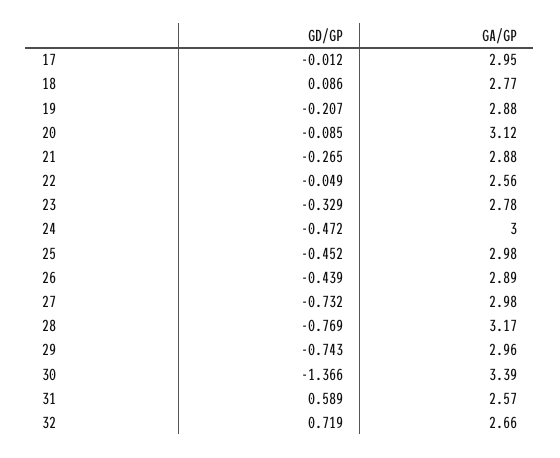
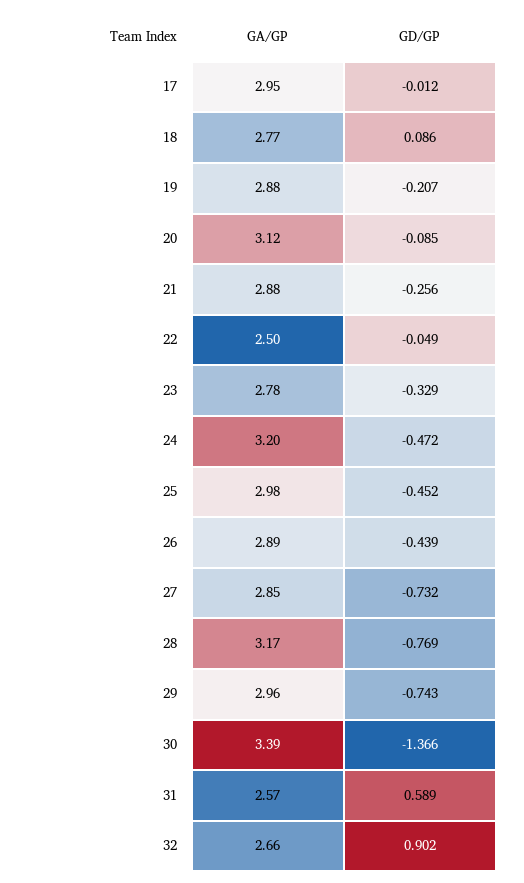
  {
    "GD/GP": {
      "17": -0.012,
      "18": 0.086,
      "19": -0.207,
      "20": -0.085,
-     "21": -0.265,
+     "21": -0.256,
      "22": -0.049,
      "23": -0.329,
      "24": -0.472,
      "25": -0.452,
      "26": -0.439,
      "27": -0.732,
      "28": -0.769,
      "29": -0.743,
      "30": -1.366,
      "31": 0.589,
-     "32": 0.719
+     "32": 0.902
    },
    "GA/GP": {
      "17": 2.95,
      "18": 2.77,
      "19": 2.88,
      "20": 3.12,
      "21": 2.88,
-     "22": 2.56,
+     "22": 2.5,
      "23": 2.78,
-     "24": 3,
+     "24": 3.2,
      "25": 2.98,
      "26": 2.89,
-     "27": 2.98,
+     "27": 2.85,
      "28": 3.17,
      "29": 2.96,
      "30": 3.39,
      "31": 2.57,
      "32": 2.66
    }
  }

